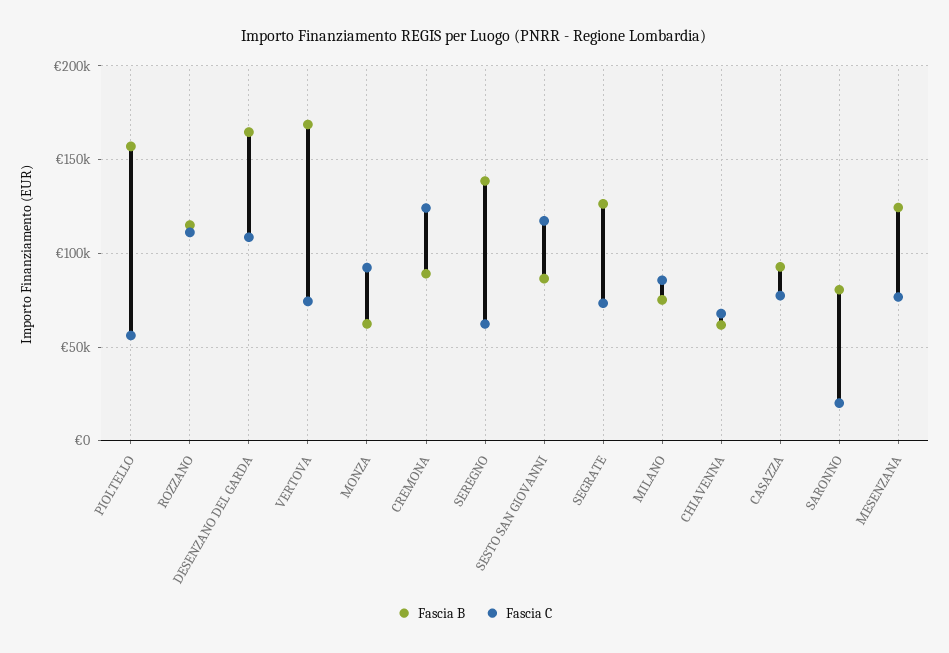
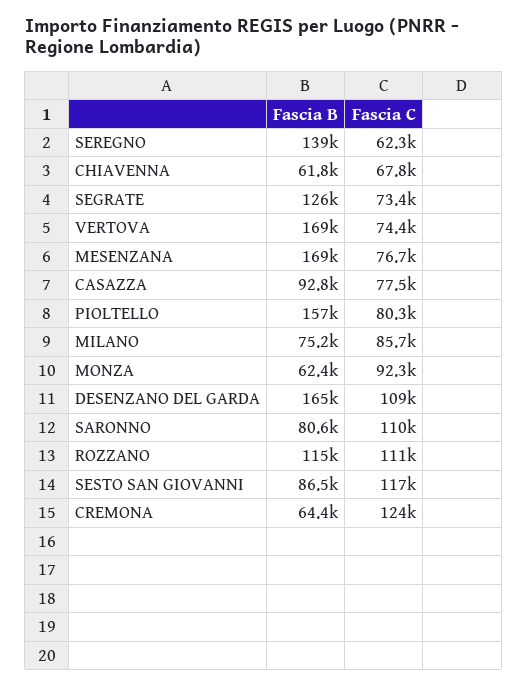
  {
    "Fascia B": {
      "PIOLTELLO": 157000,
      "ROZZANO": 115000,
      "DESENZANO DEL GARDA": 165000,
      "VERTOVA": 169000,
      "MONZA": 62400,
-     "CREMONA": 90000,
+     "CREMONA": 64400,
      "SEREGNO": 139000,
      "SESTO SAN GIOVANNI": 86500,
      "SEGRATE": 126000,
      "MILANO": 75200,
      "CHIAVENNA": 61800,
      "CASAZZA": 92800,
      "SARONNO": 80600,
-     "MESENZANA": 125000
+     "MESENZANA": 169000
    },
    "Fascia C": {
-     "PIOLTELLO": 55000,
+     "PIOLTELLO": 80300,
      "ROZZANO": 111000,
      "DESENZANO DEL GARDA": 109000,
      "VERTOVA": 74400,
      "MONZA": 92300,
      "CREMONA": 124000,
      "SEREGNO": 62300,
      "SESTO SAN GIOVANNI": 117000,
      "SEGRATE": 73400,
      "MILANO": 85700,
      "CHIAVENNA": 67800,
      "CASAZZA": 77500,
-     "SARONNO": 20000,
+     "SARONNO": 110000,
      "MESENZANA": 76700
    }
  }

